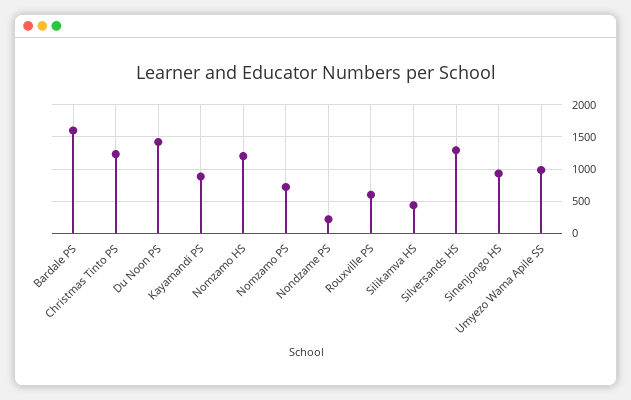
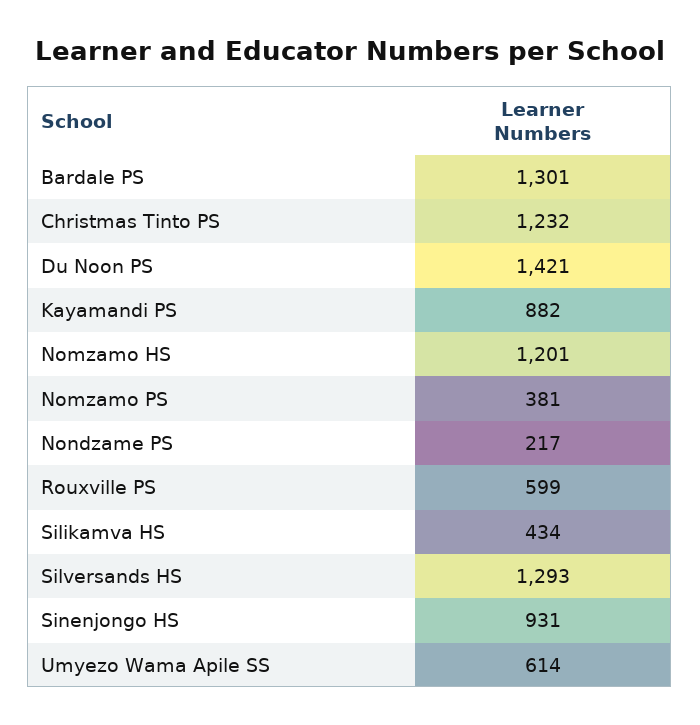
  {
-   "Bardale PS": 1600,
+   "Bardale PS": 1301,
    "Christmas Tinto PS": 1232,
    "Du Noon PS": 1421,
    "Kayamandi PS": 882,
    "Nomzamo HS": 1201,
-   "Nomzamo PS": 700,
+   "Nomzamo PS": 381,
    "Nondzame PS": 217,
    "Rouxville PS": 599,
    "Silikamva HS": 434,
    "Silversands HS": 1293,
    "Sinenjongo HS": 931,
-   "Umyezo Wama Apile SS": 1000
+   "Umyezo Wama Apile SS": 614
  }

